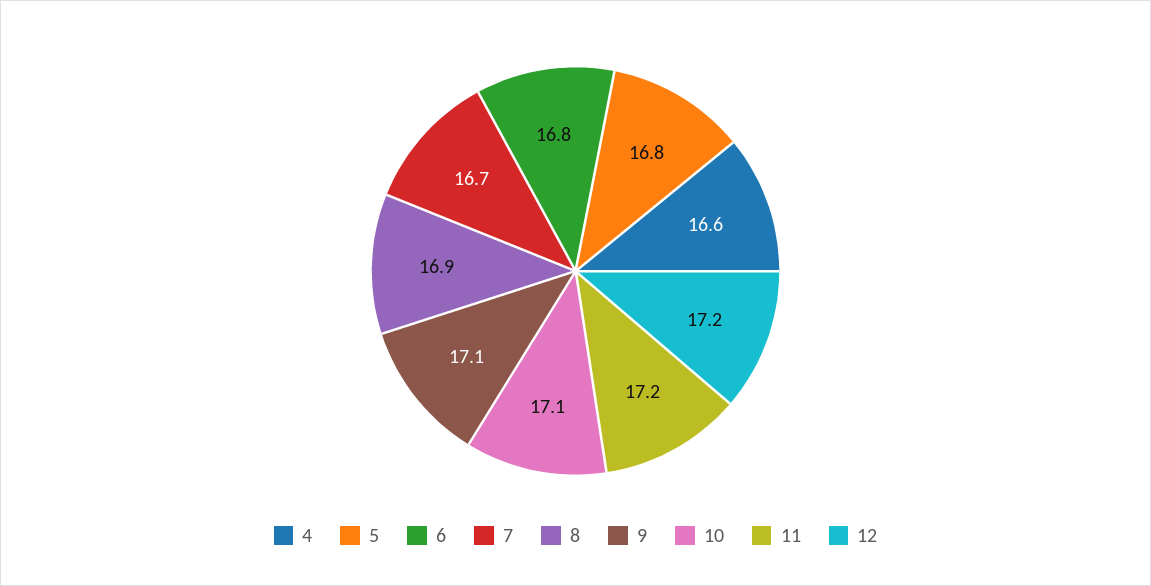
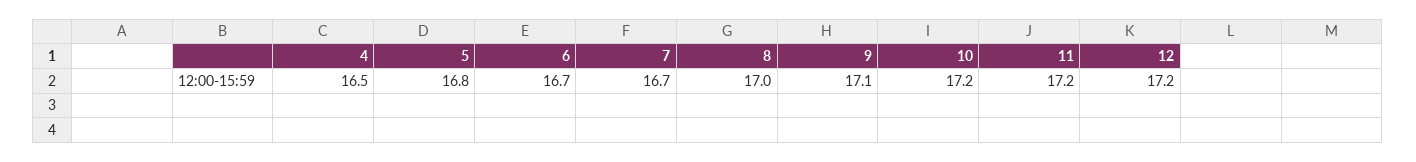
  {
-   "4": 16.6,
+   "4": 16.5,
    "5": 16.8,
-   "6": 16.8,
+   "6": 16.7,
    "7": 16.7,
-   "8": 16.9,
+   "8": 17,
    "9": 17.1,
-   "10": 17.1,
+   "10": 17.2,
    "11": 17.2,
    "12": 17.2
  }

